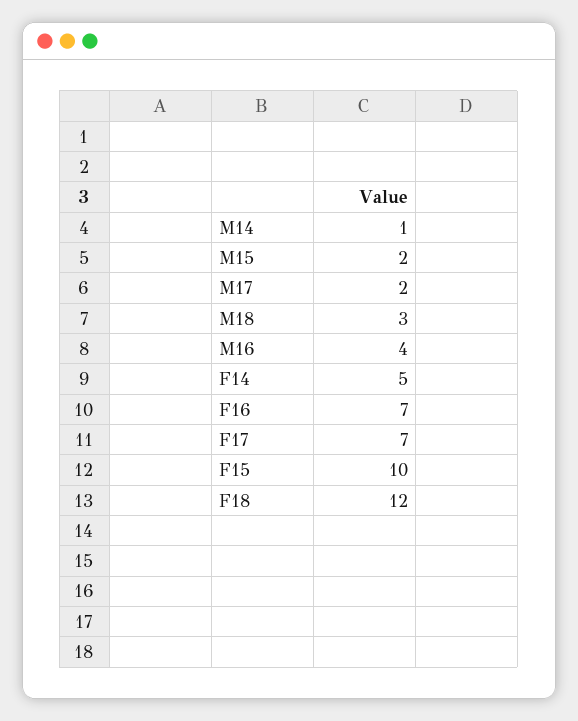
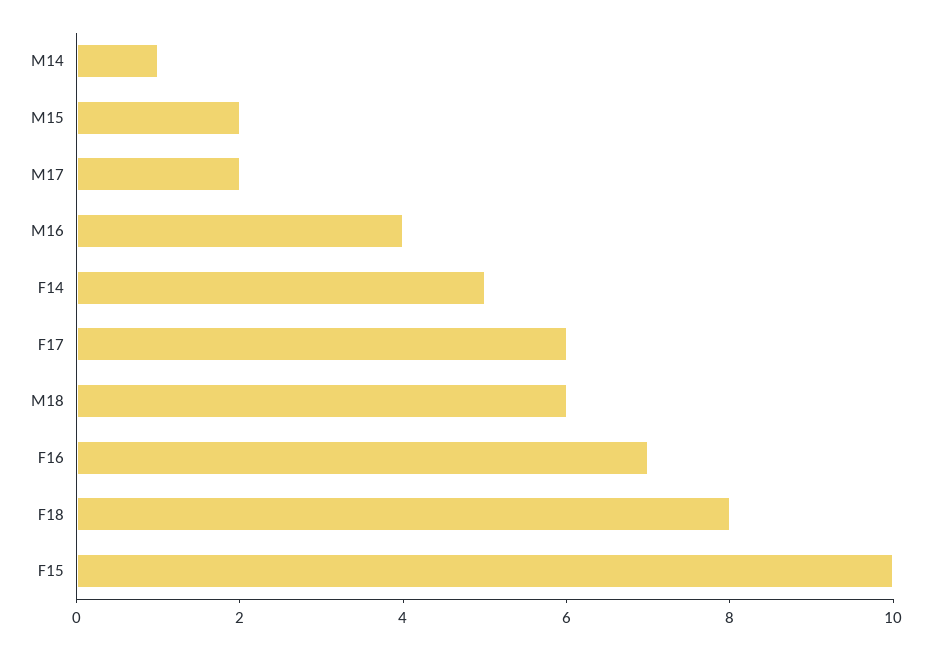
  {
    "M14": 1,
    "M15": 2,
    "M17": 2,
-   "M18": 3,
+   "M18": 6,
    "M16": 4,
    "F14": 5,
    "F16": 7,
-   "F17": 7,
+   "F17": 6,
    "F15": 10,
-   "F18": 12
+   "F18": 8
  }

